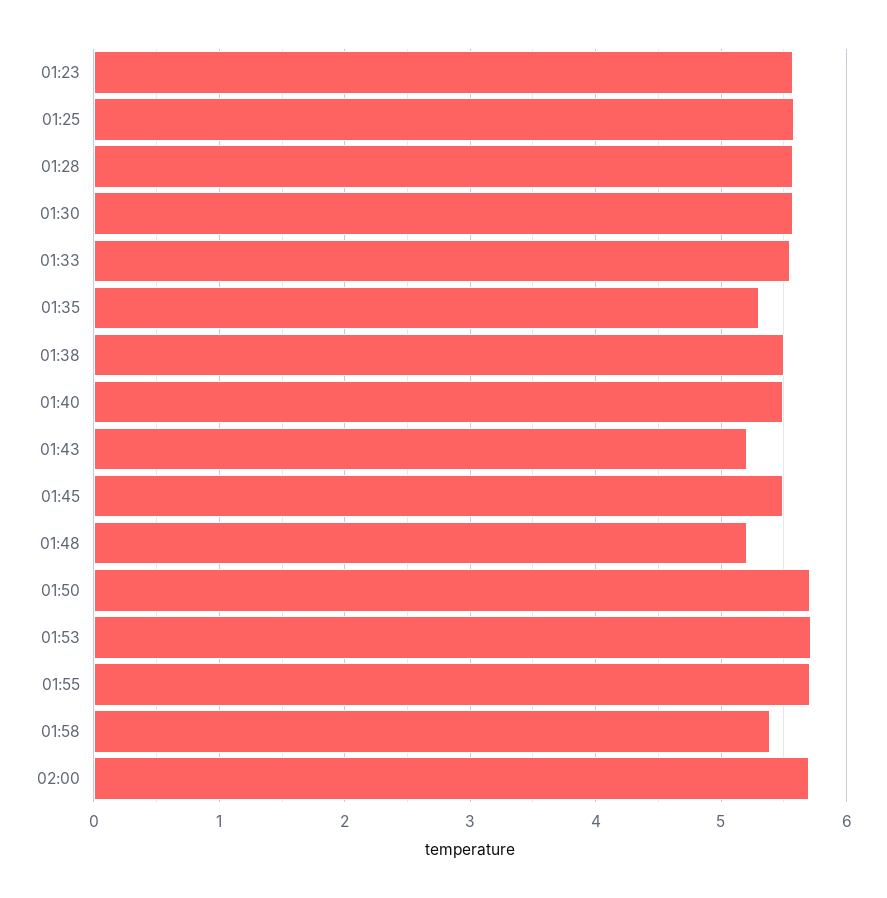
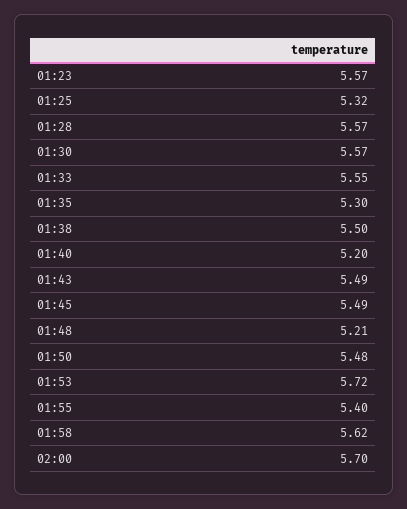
  {
    "01:23": 5.57,
-   "01:25": 5.6,
+   "01:25": 5.32,
    "01:28": 5.57,
    "01:30": 5.57,
    "01:33": 5.55,
    "01:35": 5.3,
    "01:38": 5.5,
-   "01:40": 5.5,
+   "01:40": 5.2,
-   "01:43": 5.2,
+   "01:43": 5.49,
    "01:45": 5.49,
    "01:48": 5.21,
-   "01:50": 5.7,
+   "01:50": 5.48,
    "01:53": 5.72,
-   "01:55": 5.7,
+   "01:55": 5.4,
-   "01:58": 5.4,
+   "01:58": 5.62,
    "02:00": 5.7
  }

